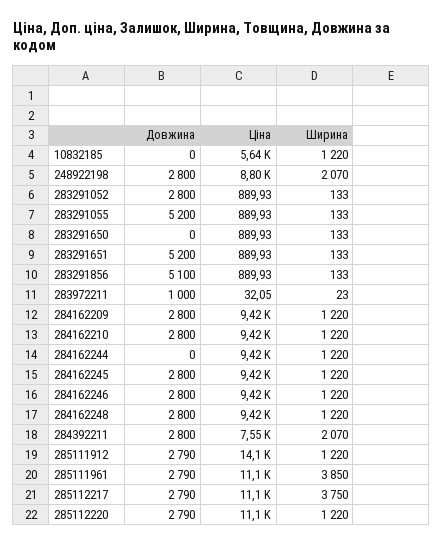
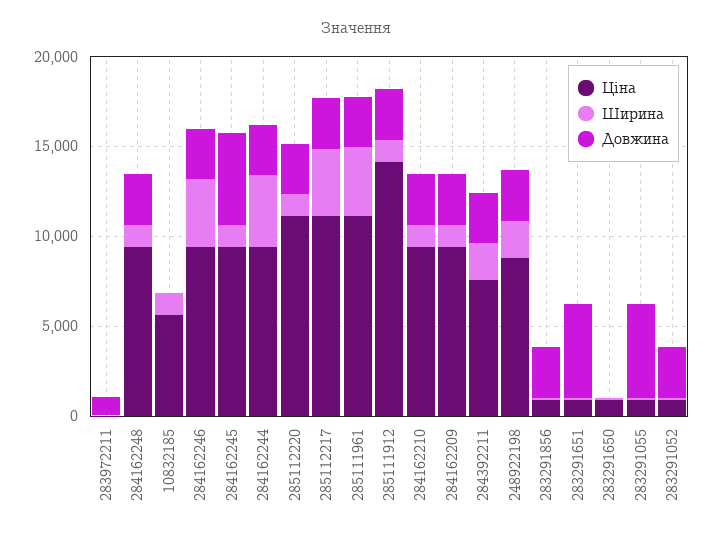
  {
    "Довжина": {
      "10832185": 0,
      "248922198": 2800,
      "283291052": 2800,
      "283291055": 5200,
      "283291650": 0,
      "283291651": 5200,
-     "283291856": 5100,
+     "283291856": 3000,
      "283972211": 1000,
      "284162209": 2800,
      "284162210": 2800,
-     "284162244": 0,
+     "284162244": 3000,
-     "284162245": 2800,
+     "284162245": 5000,
      "284162246": 2800,
      "284162248": 2800,
      "284392211": 2800,
      "285111912": 2790,
      "285111961": 2790,
      "285112217": 2790,
      "285112220": 2790
    },
    "Ціна": {
      "10832185": 5640,
      "248922198": 8800,
      "283291052": 889.93,
      "283291055": 889.93,
      "283291650": 889.93,
      "283291651": 889.93,
      "283291856": 889.93,
      "283972211": 32.05,
      "284162209": 9420,
      "284162210": 9420,
      "284162244": 9420,
      "284162245": 9420,
      "284162246": 9420,
      "284162248": 9420,
      "284392211": 7550,
      "285111912": 14100,
      "285111961": 11100,
      "285112217": 11100,
      "285112220": 11100
    },
    "Ширина": {
      "10832185": 1220,
      "248922198": 2070,
      "283291052": 133,
      "283291055": 133,
      "283291650": 133,
      "283291651": 133,
      "283291856": 133,
      "283972211": 23,
      "284162209": 1220,
      "284162210": 1220,
-     "284162244": 1220,
+     "284162244": 4000,
      "284162245": 1220,
-     "284162246": 1220,
+     "284162246": 4000,
      "284162248": 1220,
      "284392211": 2070,
      "285111912": 1220,
      "285111961": 3850,
      "285112217": 3750,
      "285112220": 1220
    }
  }

